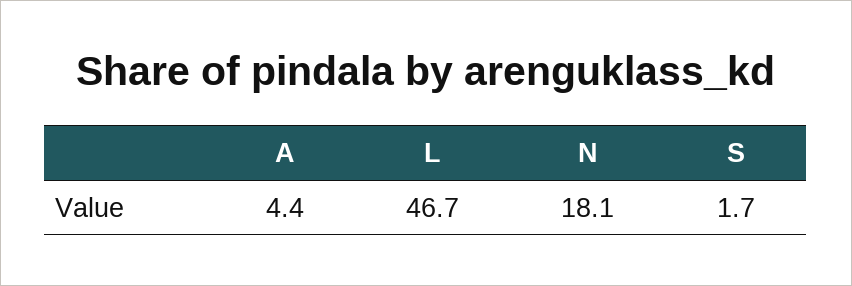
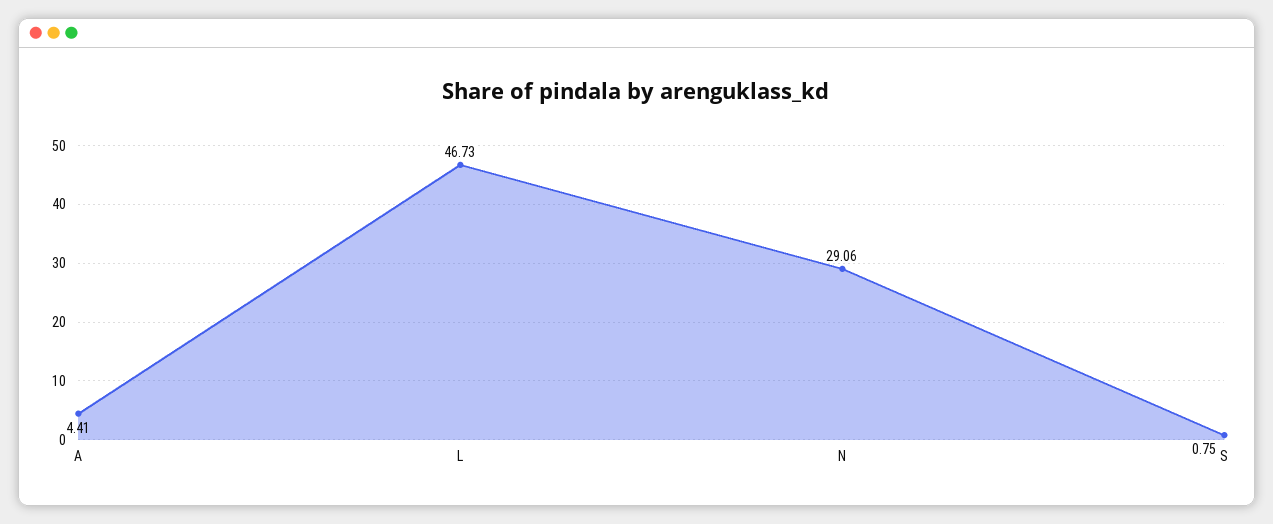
  {
    "A": 4.41,
    "L": 46.73,
-   "N": 18.1,
+   "N": 29.06,
-   "S": 1.7
+   "S": 0.75
  }

